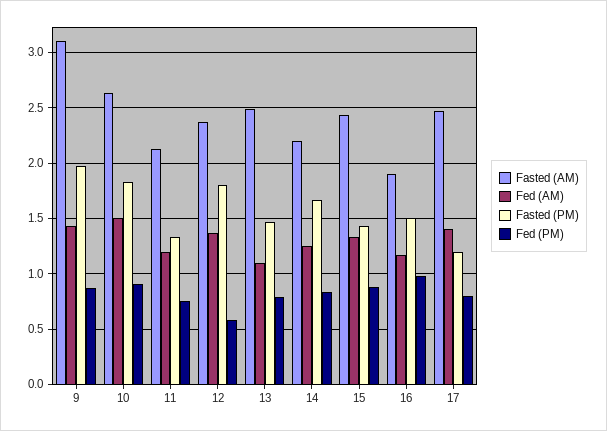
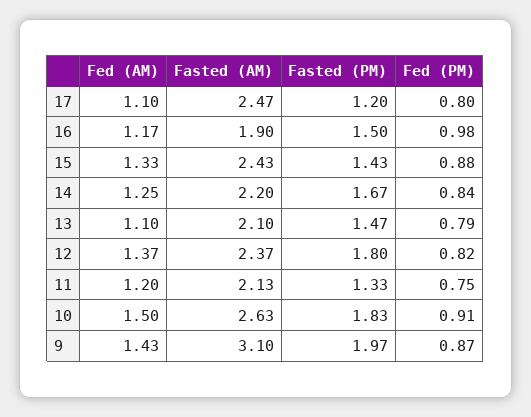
  {
    "Fasted (AM)": {
      "9": 3.1,
      "10": 2.63,
      "11": 2.13,
      "12": 2.37,
-     "13": 2.5,
+     "13": 2.1,
      "14": 2.2,
      "15": 2.43,
      "16": 1.9,
      "17": 2.47
    },
    "Fed (AM)": {
      "9": 1.43,
      "10": 1.5,
      "11": 1.2,
      "12": 1.37,
      "13": 1.1,
      "14": 1.25,
      "15": 1.33,
      "16": 1.17,
-     "17": 1.4
+     "17": 1.1
    },
    "Fasted (PM)": {
      "9": 1.97,
      "10": 1.83,
      "11": 1.33,
      "12": 1.8,
      "13": 1.47,
      "14": 1.67,
      "15": 1.43,
      "16": 1.5,
      "17": 1.2
    },
    "Fed (PM)": {
      "9": 0.87,
      "10": 0.91,
      "11": 0.75,
-     "12": 0.6,
+     "12": 0.82,
      "13": 0.79,
      "14": 0.84,
      "15": 0.88,
      "16": 0.98,
      "17": 0.8
    }
  }

